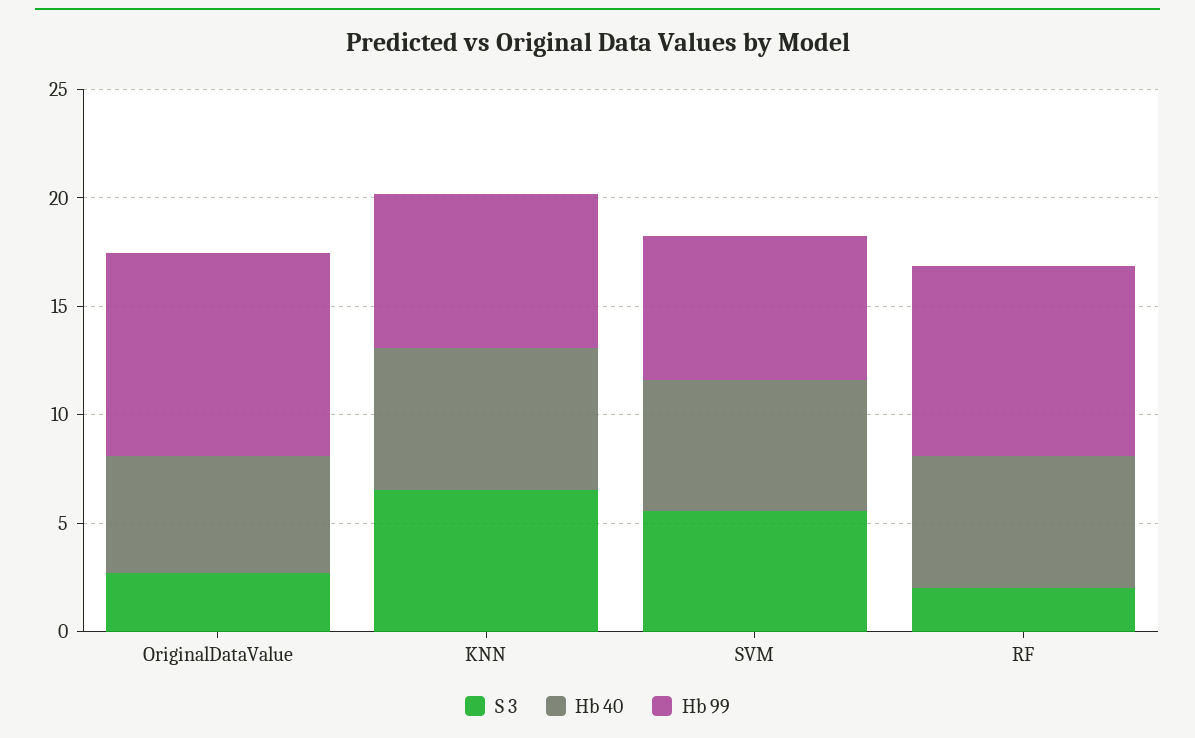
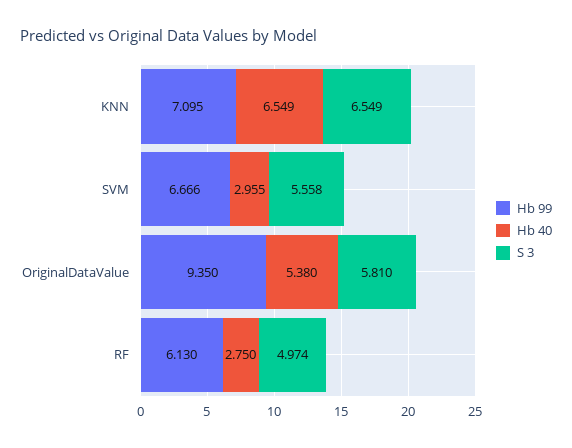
  {
    "S 3": {
-     "OriginalDataValue": 3,
+     "OriginalDataValue": 5.81,
      "KNN": 6.549,
      "SVM": 5.558,
-     "RF": 2
+     "RF": 4.974
    },
    "Hb 40": {
      "OriginalDataValue": 5.38,
      "KNN": 6.549,
-     "SVM": 6,
+     "SVM": 2.955,
-     "RF": 6
+     "RF": 2.75
    },
    "Hb 99": {
      "OriginalDataValue": 9.35,
      "KNN": 7.095,
      "SVM": 6.666,
-     "RF": 9
+     "RF": 6.13
    }
  }

